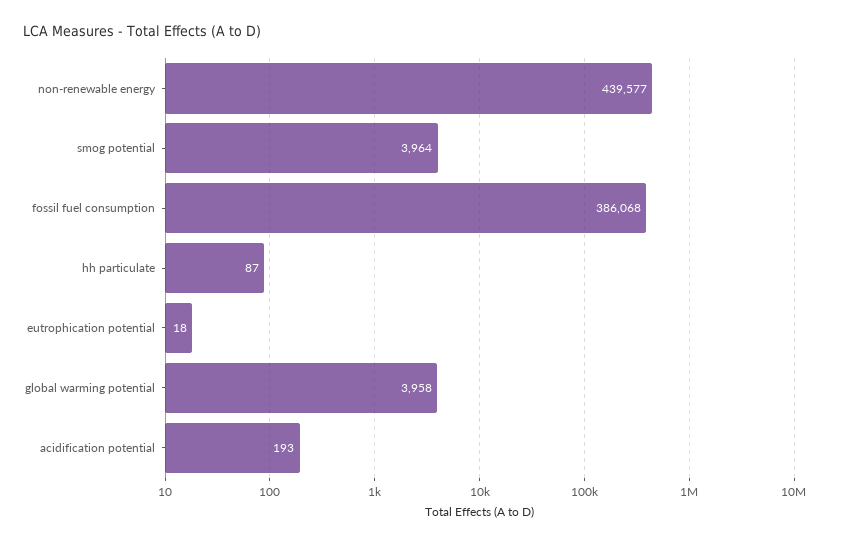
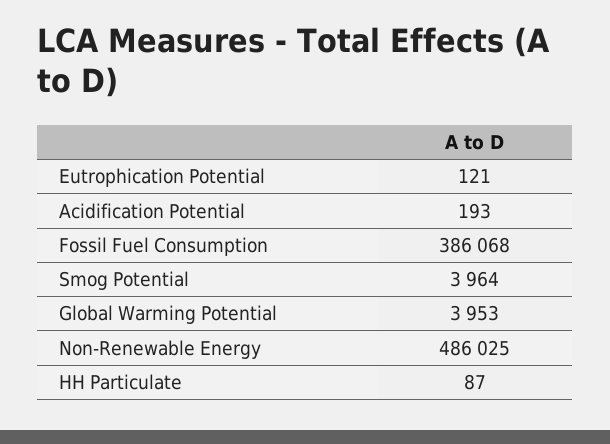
  {
-   "non-renewable energy": 439577,
+   "non-renewable energy": 486025,
    "smog potential": 3964,
    "fossil fuel consumption": 386068,
    "hh particulate": 87,
-   "eutrophication potential": 18,
+   "eutrophication potential": 121,
-   "global warming potential": 3958,
+   "global warming potential": 3953,
    "acidification potential": 193
  }

